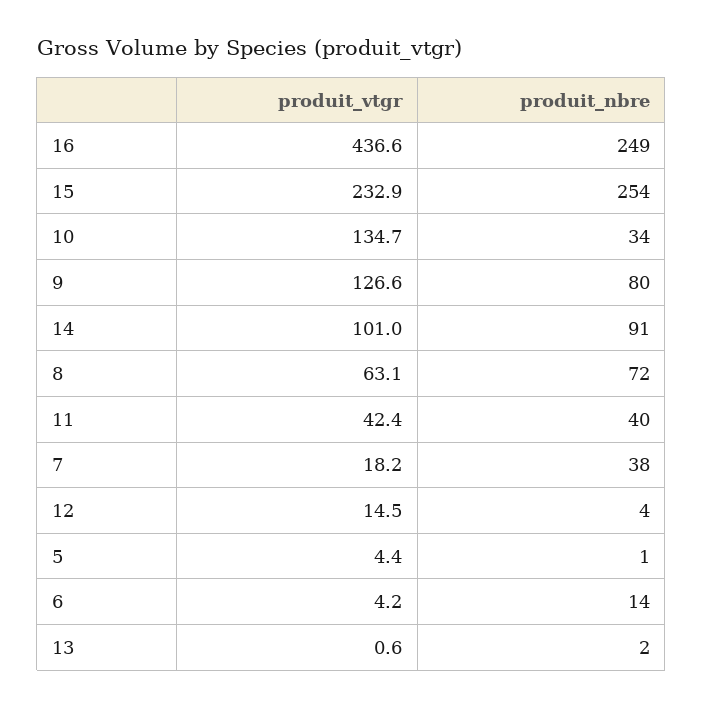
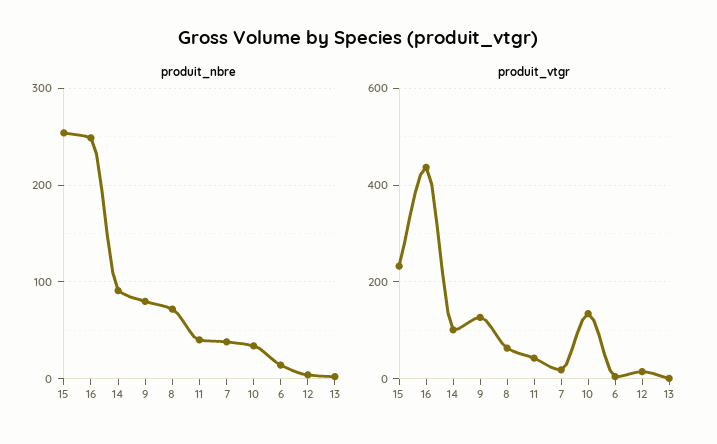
  {
    "produit_vtgr": {
      "16": 436.6,
      "15": 232.9,
      "10": 134.7,
      "9": 126.6,
      "14": 101,
      "8": 63.1,
      "11": 42.4,
      "7": 18.2,
      "12": 14.5,
-     "5": 4.4,
      "6": 4.2,
      "13": 0.6
    },
    "produit_nbre": {
      "16": 249,
      "15": 254,
      "10": 34,
      "9": 80,
      "14": 91,
      "8": 72,
      "11": 40,
      "7": 38,
      "12": 4,
-     "5": 1,
      "6": 14,
      "13": 2
    }
  }

